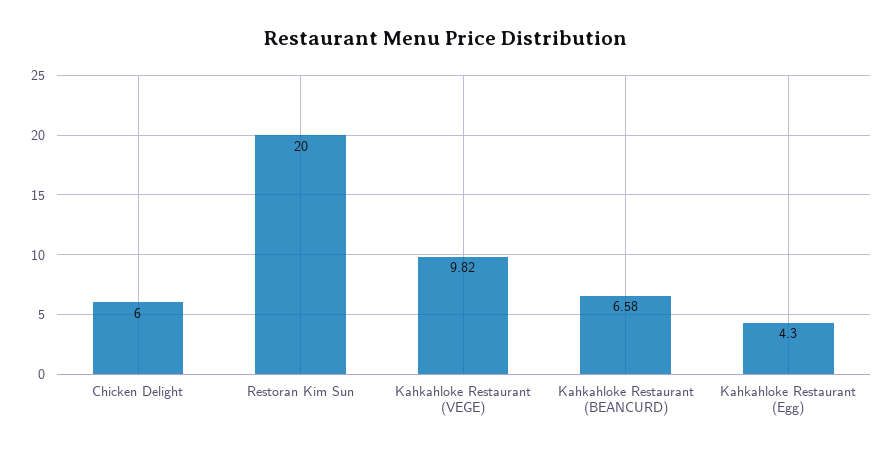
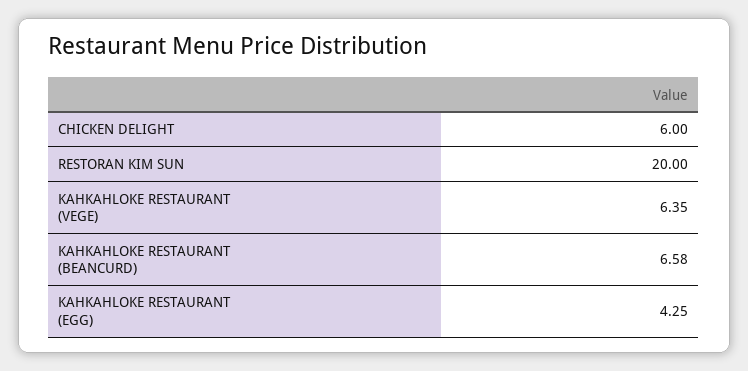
  {
    "Chicken Delight": 6,
    "Restoran Kim Sun": 20,
-   "Kahkahloke Restaurant (VEGE)": 9.82,
+   "Kahkahloke Restaurant (VEGE)": 6.35,
    "Kahkahloke Restaurant (BEANCURD)": 6.58,
-   "Kahkahloke Restaurant (Egg)": 4.3
+   "Kahkahloke Restaurant (Egg)": 4.25
  }

